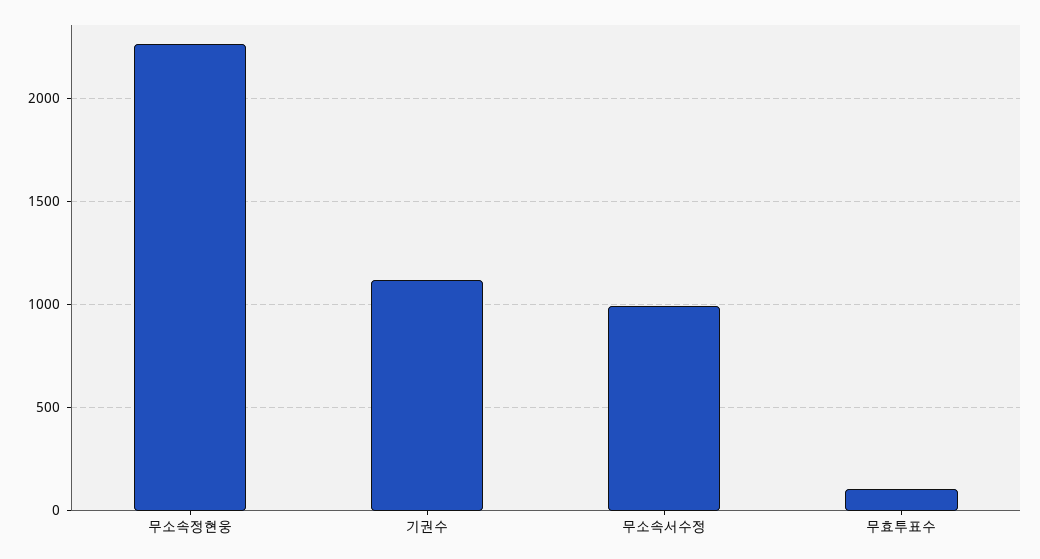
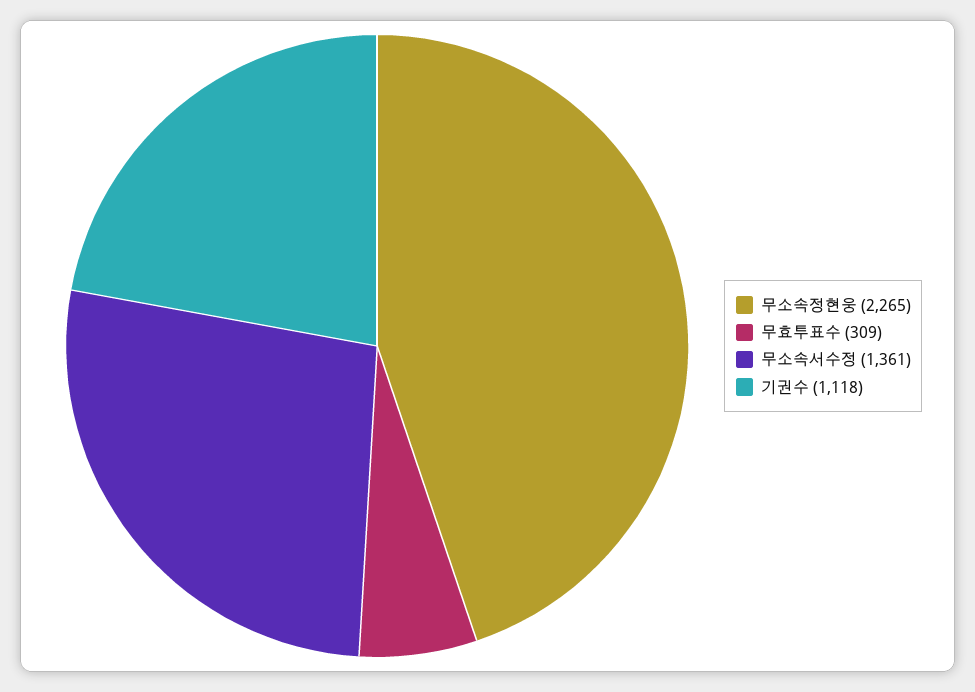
  {
    "무소속정현웅": 2265,
    "기권수": 1118,
-   "무소속서수정": 1000,
+   "무소속서수정": 1361,
-   "무효투표수": 100
+   "무효투표수": 309
  }

